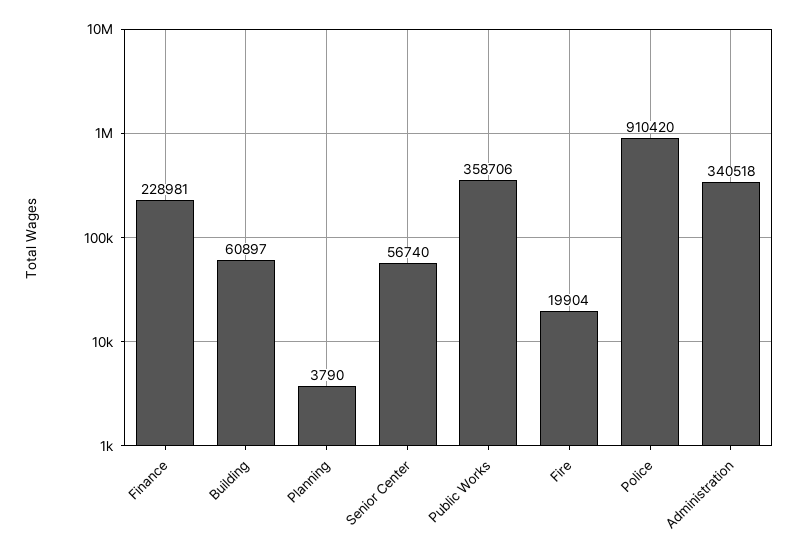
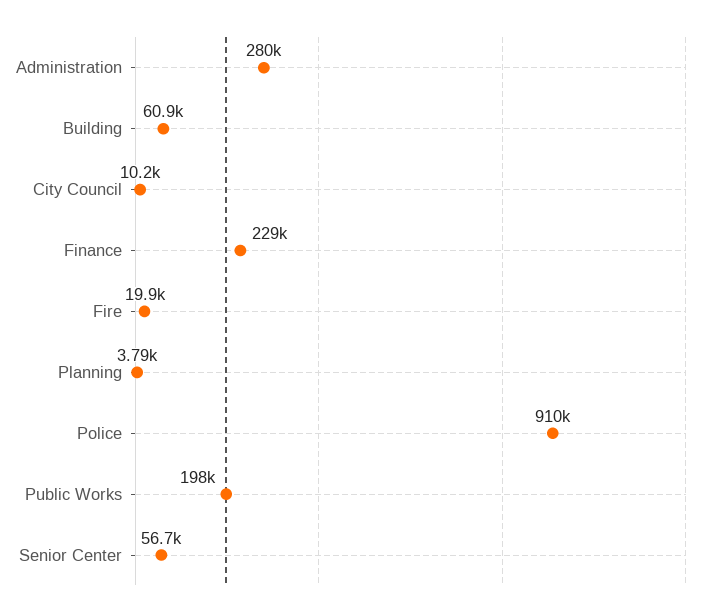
  {
    "Finance": 228981,
    "Building": 60897,
    "Planning": 3790,
    "Senior Center": 56740,
-   "Public Works": 358706,
+   "Public Works": 198000,
    "Fire": 19904,
    "Police": 910420,
-   "Administration": 340518
+   "Administration": 280000,
+   "City Council": 10200
  }

